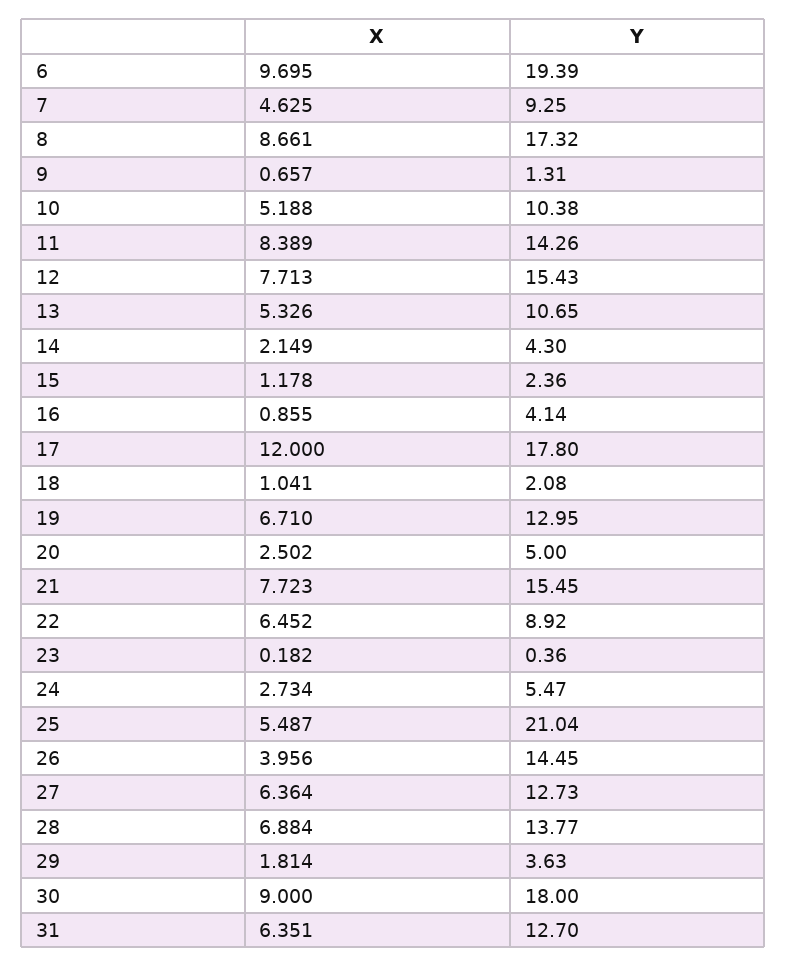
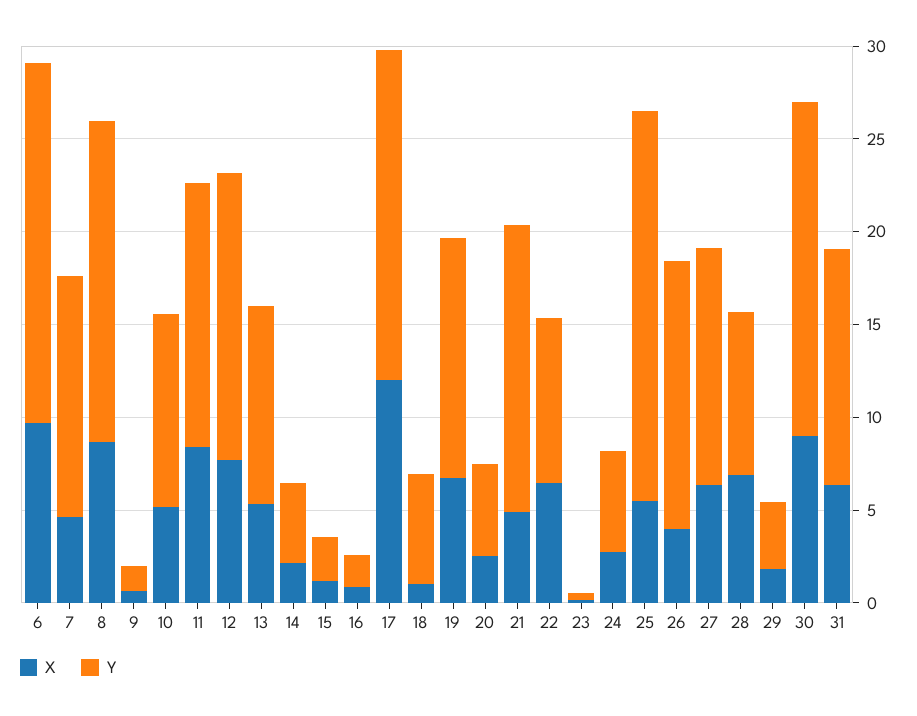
  {
    "X": {
      "6": 9.695,
      "7": 4.625,
      "8": 8.661,
      "9": 0.657,
      "10": 5.188,
      "11": 8.389,
      "12": 7.713,
      "13": 5.326,
      "14": 2.149,
      "15": 1.178,
      "16": 0.855,
      "17": 12,
      "18": 1.041,
      "19": 6.71,
      "20": 2.502,
-     "21": 7.723,
+     "21": 5,
      "22": 6.452,
      "23": 0.182,
      "24": 2.734,
      "25": 5.487,
      "26": 3.956,
      "27": 6.364,
      "28": 6.884,
      "29": 1.814,
      "30": 9,
      "31": 6.351
    },
    "Y": {
      "6": 19.39,
-     "7": 9.25,
+     "7": 13,
      "8": 17.32,
      "9": 1.31,
      "10": 10.38,
      "11": 14.26,
      "12": 15.43,
      "13": 10.65,
      "14": 4.3,
      "15": 2.36,
-     "16": 4.14,
+     "16": 2,
      "17": 17.8,
-     "18": 2.08,
+     "18": 6,
      "19": 12.95,
      "20": 5,
      "21": 15.45,
      "22": 8.92,
      "23": 0.36,
      "24": 5.47,
      "25": 21.04,
      "26": 14.45,
      "27": 12.73,
-     "28": 13.77,
+     "28": 9,
      "29": 3.63,
      "30": 18,
      "31": 12.7
    }
  }

